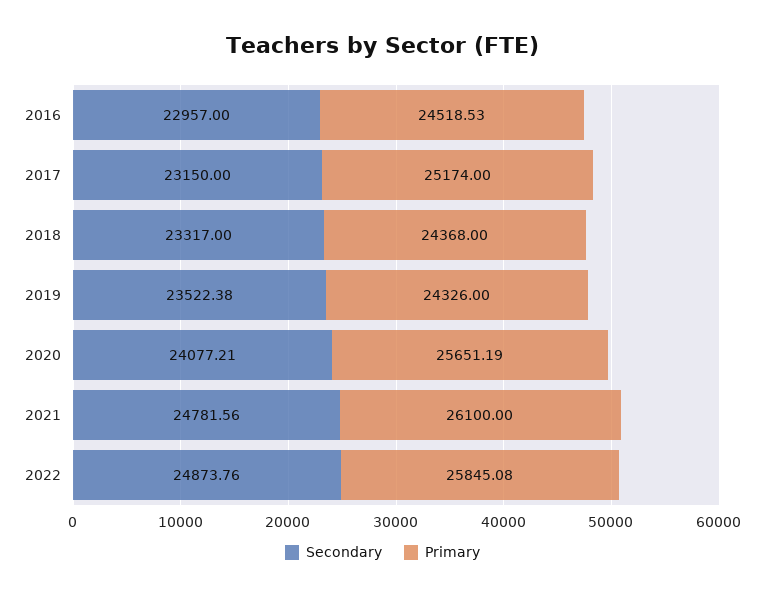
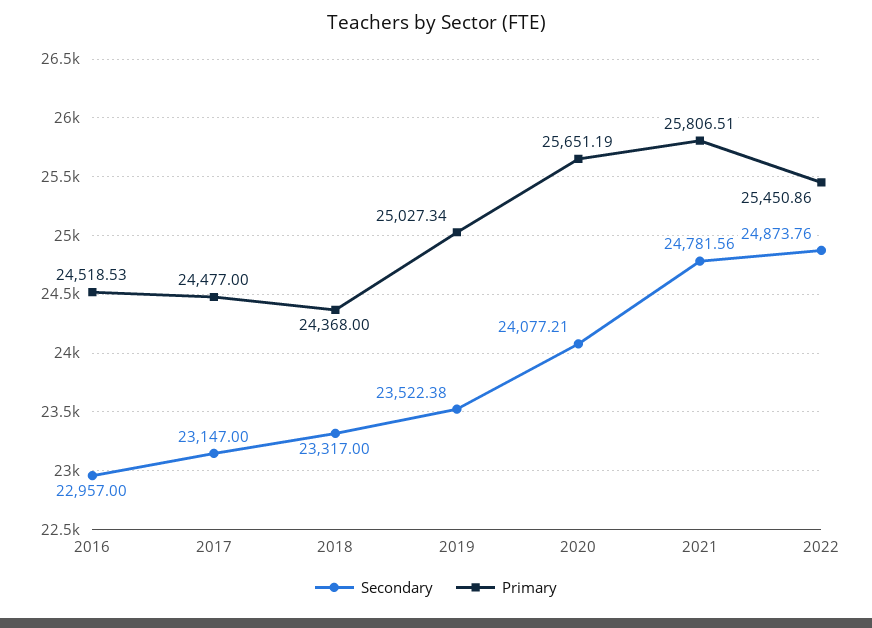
  {
    "Secondary": {
      "2016": 22957,
-     "2017": 23150,
+     "2017": 23147,
      "2018": 23317,
      "2019": 23522.38,
      "2020": 24077.21,
      "2021": 24781.56,
      "2022": 24873.76
    },
    "Primary": {
      "2016": 24518.53,
-     "2017": 25174,
+     "2017": 24477,
      "2018": 24368,
-     "2019": 24326,
+     "2019": 25027.34,
      "2020": 25651.19,
-     "2021": 26100,
+     "2021": 25806.51,
-     "2022": 25845.08
+     "2022": 25450.86
    }
  }

